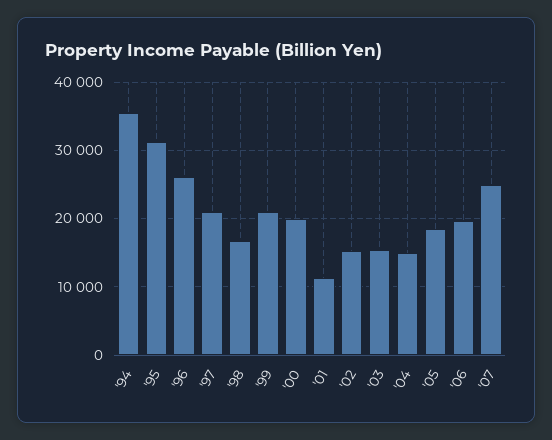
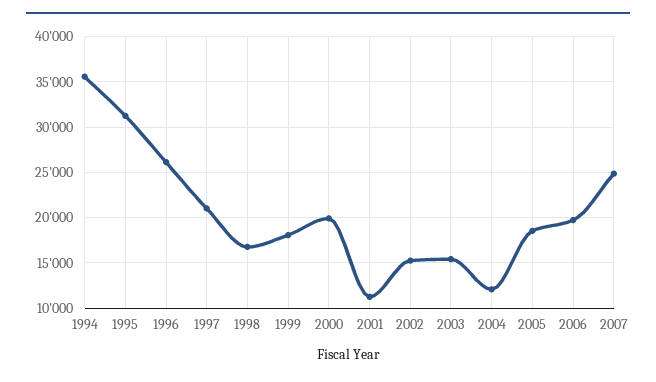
  {
    "'94": 36000,
    "'95": 31000,
    "'96": 26000,
    "'97": 21000,
    "'98": 17000,
-   "'99": 21000,
+   "'99": 18000,
    "'00": 20000,
    "'01": 11000,
    "'02": 15000,
    "'03": 15000,
-   "'04": 15000,
+   "'04": 12000,
    "'05": 19000,
    "'06": 20000,
    "'07": 25000
  }

